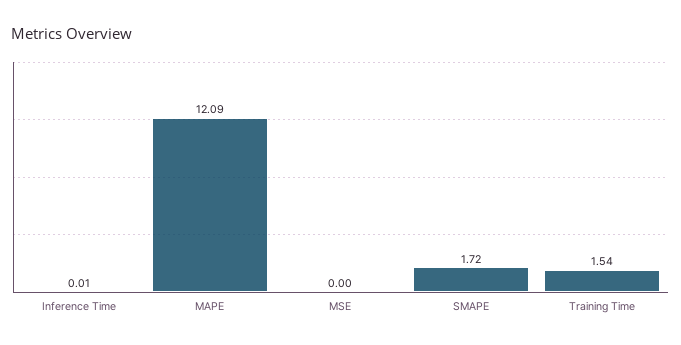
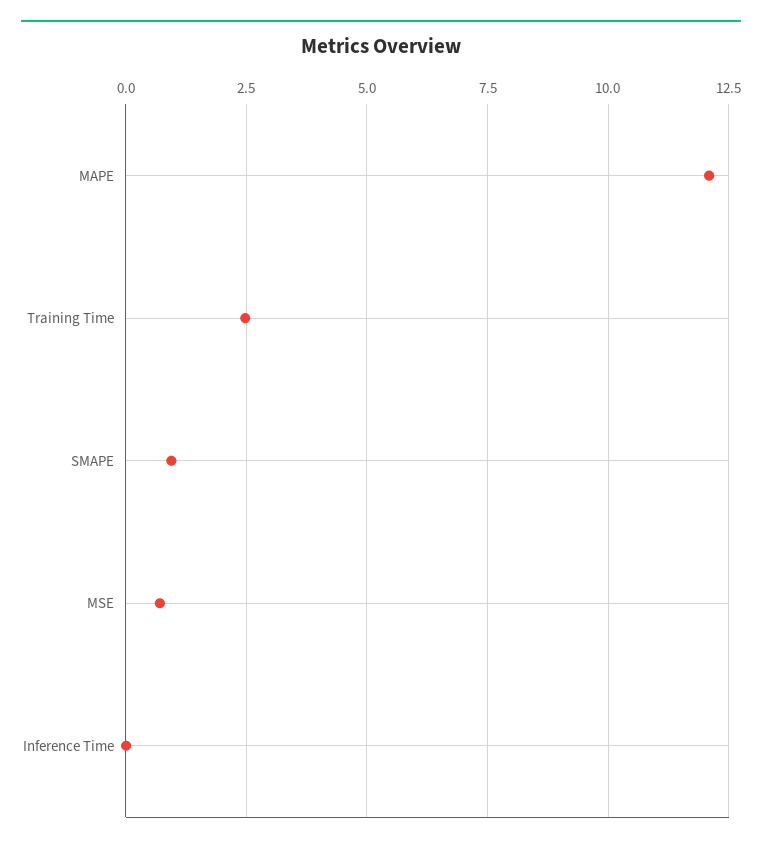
  {
    "Inference Time": 0.01,
    "MAPE": 12.09,
-   "MSE": 0,
+   "MSE": 0.75,
-   "SMAPE": 1.72,
+   "SMAPE": 1,
-   "Training Time": 1.54
+   "Training Time": 2.5
  }

